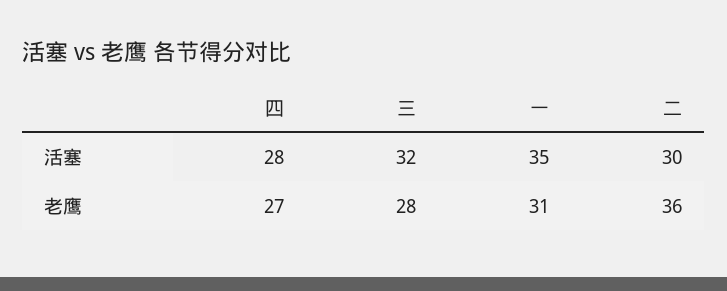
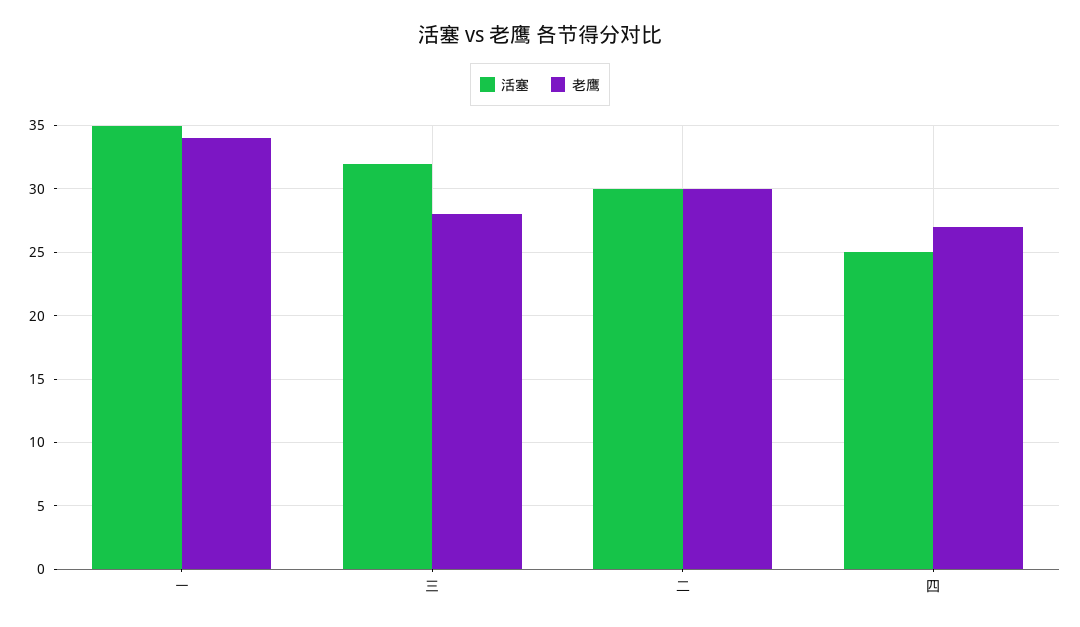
  {
    "活塞": {
-     "四": 28,
+     "四": 25,
      "三": 32,
      "一": 35,
      "二": 30
    },
    "老鹰": {
      "四": 27,
      "三": 28,
-     "一": 31,
+     "一": 34,
-     "二": 36
+     "二": 30
    }
  }

